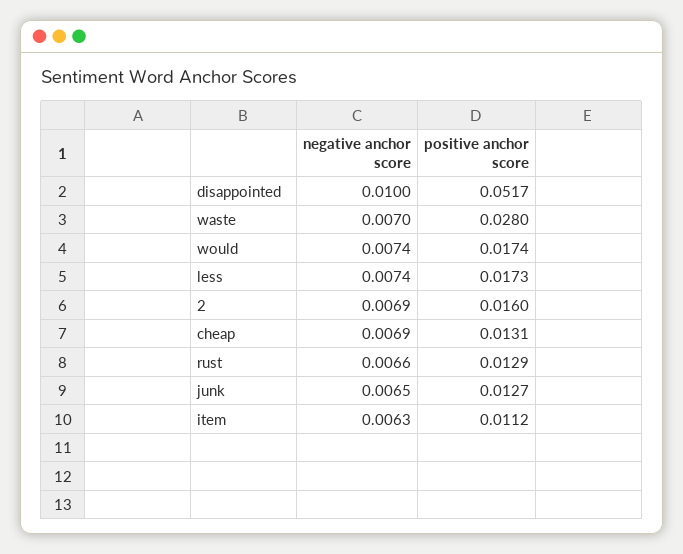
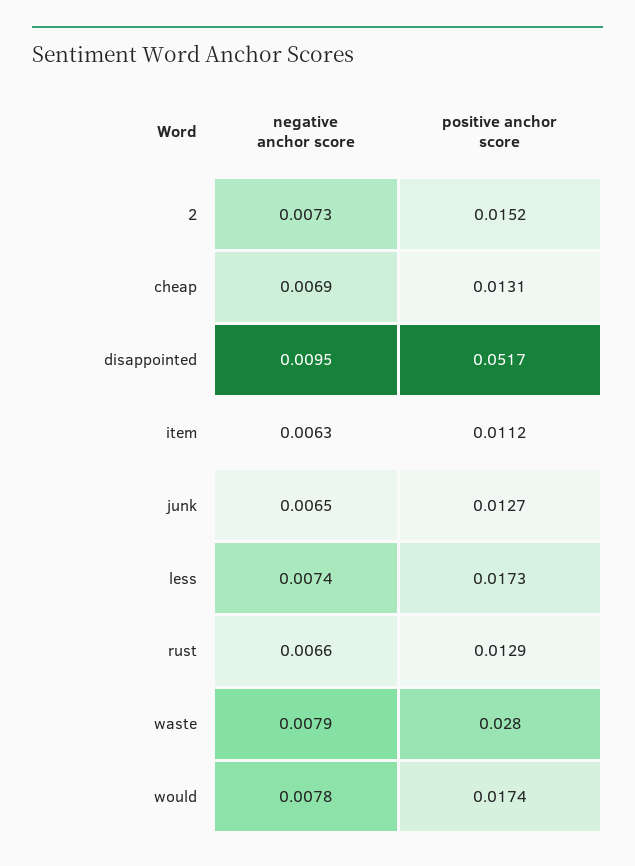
  {
    "negative anchor score": {
-     "disappointed": 0.01,
+     "disappointed": 0.0095,
-     "waste": 0.007,
+     "waste": 0.0079,
-     "would": 0.0074,
+     "would": 0.0078,
      "less": 0.0074,
-     "2": 0.0069,
+     "2": 0.0073,
      "cheap": 0.0069,
      "rust": 0.0066,
      "junk": 0.0065,
      "item": 0.0063
    },
    "positive anchor score": {
      "disappointed": 0.0517,
      "waste": 0.028,
      "would": 0.0174,
      "less": 0.0173,
-     "2": 0.016,
+     "2": 0.0152,
      "cheap": 0.0131,
      "rust": 0.0129,
      "junk": 0.0127,
      "item": 0.0112
    }
  }

